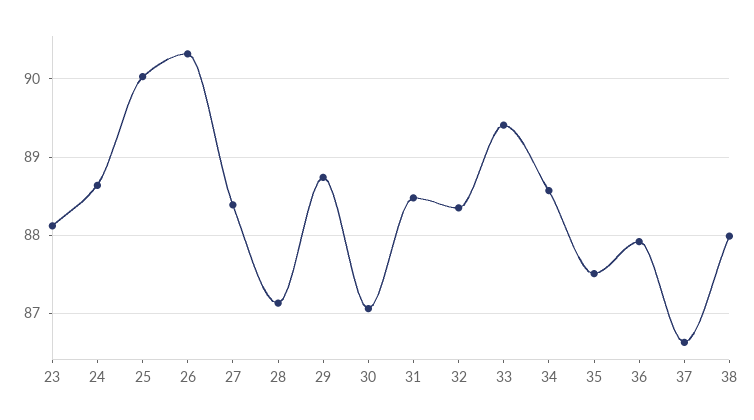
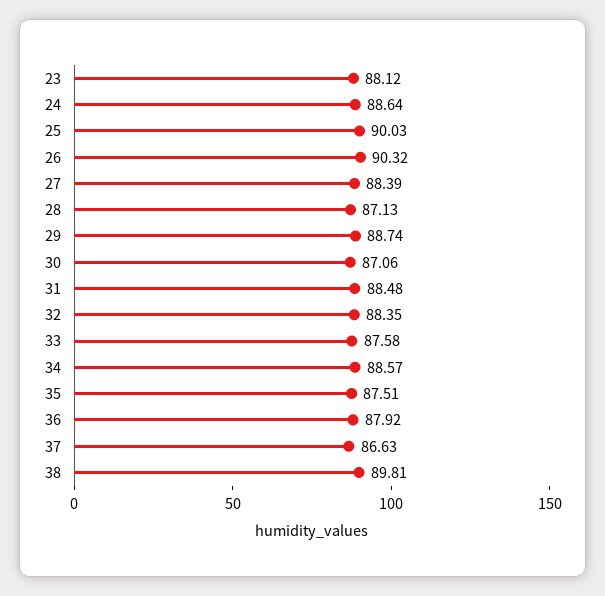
  {
    "23": 88.12,
    "24": 88.64,
    "25": 90.03,
    "26": 90.32,
    "27": 88.39,
    "28": 87.13,
    "29": 88.74,
    "30": 87.06,
    "31": 88.48,
    "32": 88.35,
-   "33": 89.4,
+   "33": 87.58,
    "34": 88.57,
    "35": 87.51,
    "36": 87.92,
    "37": 86.63,
-   "38": 88
+   "38": 89.81
  }

